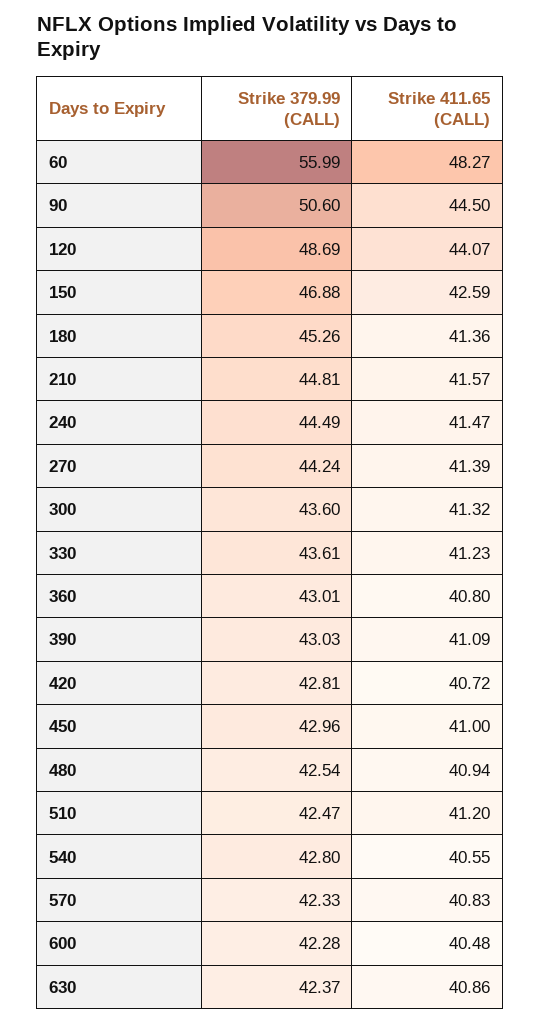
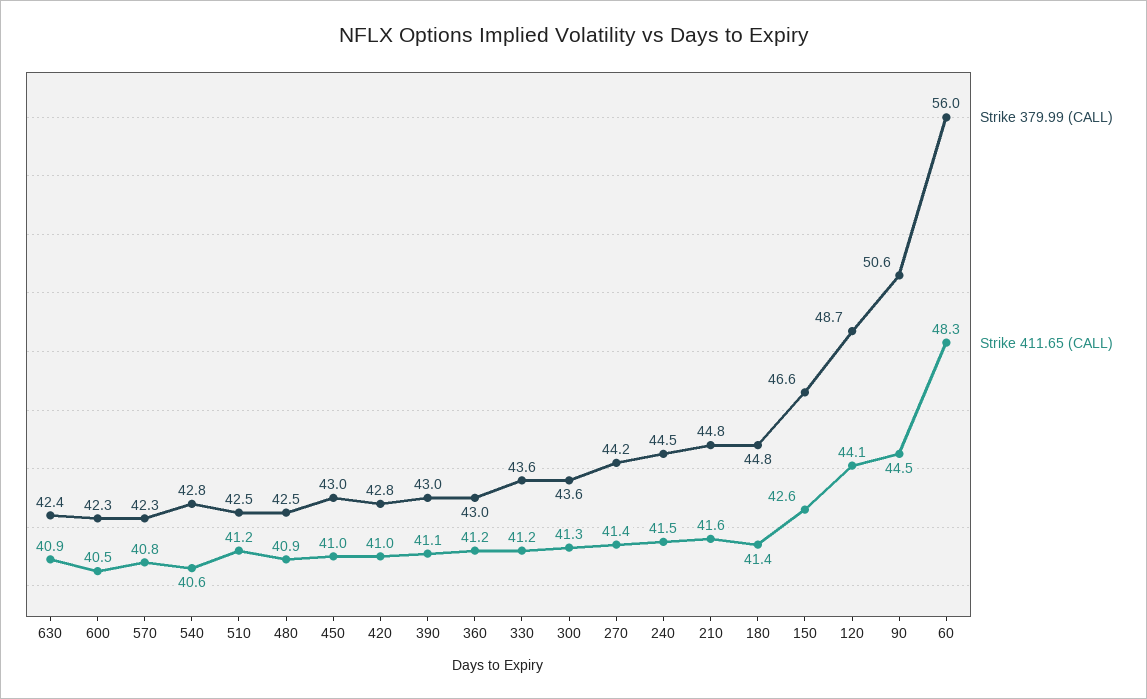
  {
    "Strike 379.99 (CALL)": {
      "60": 55.99,
      "90": 50.6,
      "120": 48.69,
-     "150": 46.88,
+     "150": 46.6,
-     "180": 45.26,
+     "180": 44.8,
      "210": 44.81,
      "240": 44.49,
      "270": 44.24,
      "300": 43.6,
      "330": 43.61,
      "360": 43.01,
      "390": 43.03,
      "420": 42.81,
      "450": 42.96,
      "480": 42.54,
      "510": 42.47,
      "540": 42.8,
      "570": 42.33,
      "600": 42.28,
      "630": 42.37
    },
    "Strike 411.65 (CALL)": {
      "60": 48.27,
      "90": 44.5,
      "120": 44.07,
      "150": 42.59,
      "180": 41.36,
      "210": 41.57,
      "240": 41.47,
      "270": 41.39,
      "300": 41.32,
      "330": 41.23,
-     "360": 40.8,
+     "360": 41.2,
      "390": 41.09,
-     "420": 40.72,
+     "420": 41,
      "450": 41,
      "480": 40.94,
      "510": 41.2,
      "540": 40.55,
      "570": 40.83,
      "600": 40.48,
      "630": 40.86
    }
  }

